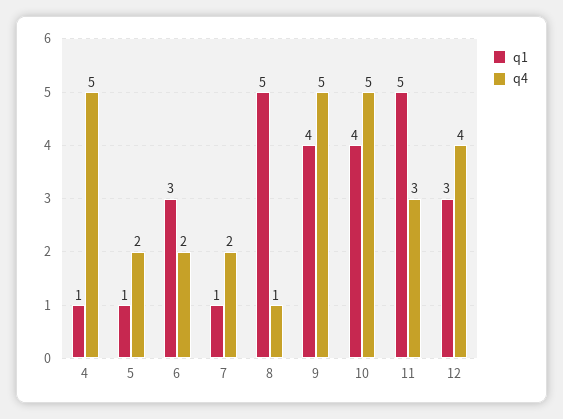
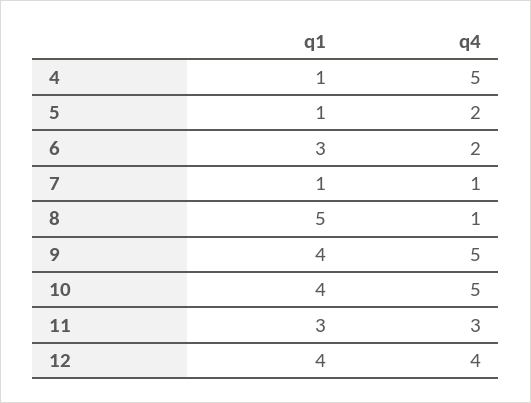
  {
    "q1": {
      "4": 1,
      "5": 1,
      "6": 3,
      "7": 1,
      "8": 5,
      "9": 4,
      "10": 4,
-     "11": 5,
+     "11": 3,
-     "12": 3
+     "12": 4
    },
    "q4": {
      "4": 5,
      "5": 2,
      "6": 2,
-     "7": 2,
+     "7": 1,
      "8": 1,
      "9": 5,
      "10": 5,
      "11": 3,
      "12": 4
    }
  }

